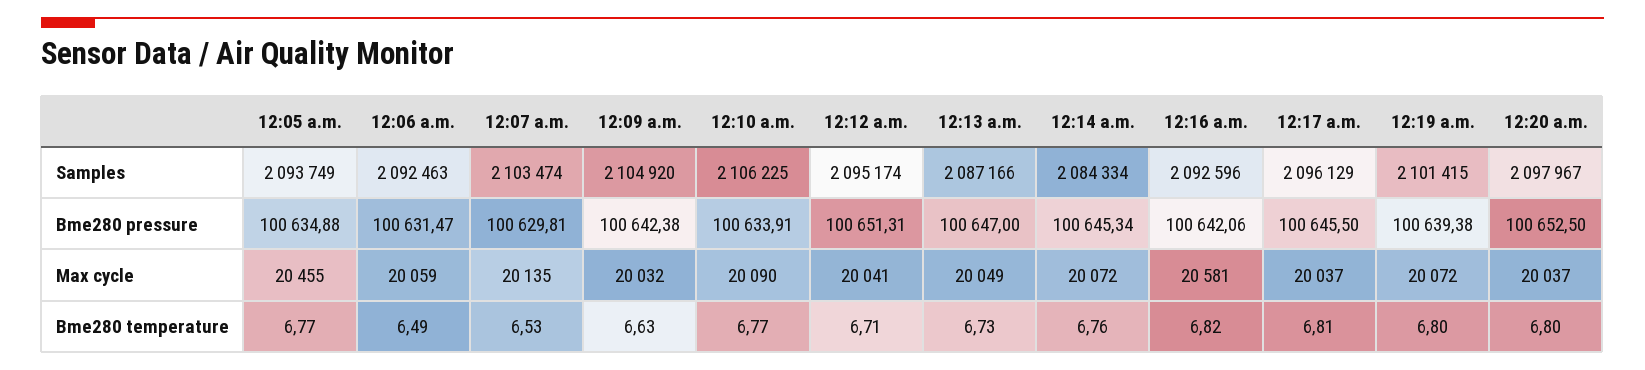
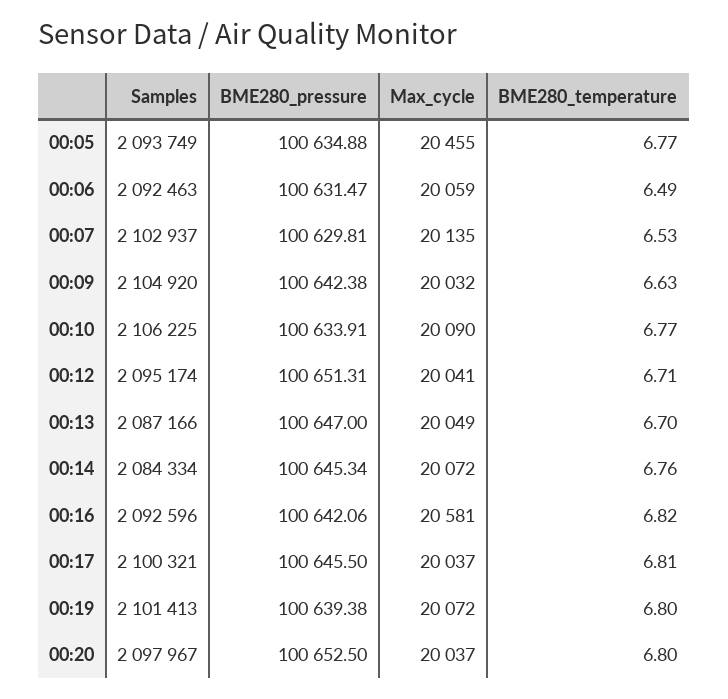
  {
    "12:05 a.m.": {
      "Samples": 2093749,
      "Bme280 pressure": 100634.88,
      "Max cycle": 20455,
      "Bme280 temperature": 6.77
    },
    "12:06 a.m.": {
      "Samples": 2092463,
      "Bme280 pressure": 100631.47,
      "Max cycle": 20059,
      "Bme280 temperature": 6.49
    },
    "12:07 a.m.": {
-     "Samples": 2103474,
+     "Samples": 2102937,
      "Bme280 pressure": 100629.81,
      "Max cycle": 20135,
      "Bme280 temperature": 6.53
    },
    "12:09 a.m.": {
      "Samples": 2104920,
      "Bme280 pressure": 100642.38,
      "Max cycle": 20032,
      "Bme280 temperature": 6.63
    },
    "12:10 a.m.": {
      "Samples": 2106225,
      "Bme280 pressure": 100633.91,
      "Max cycle": 20090,
      "Bme280 temperature": 6.77
    },
    "12:12 a.m.": {
      "Samples": 2095174,
      "Bme280 pressure": 100651.31,
      "Max cycle": 20041,
      "Bme280 temperature": 6.71
    },
    "12:13 a.m.": {
      "Samples": 2087166,
      "Bme280 pressure": 100647,
      "Max cycle": 20049,
-     "Bme280 temperature": 6.73
+     "Bme280 temperature": 6.7
    },
    "12:14 a.m.": {
      "Samples": 2084334,
      "Bme280 pressure": 100645.34,
      "Max cycle": 20072,
      "Bme280 temperature": 6.76
    },
    "12:16 a.m.": {
      "Samples": 2092596,
      "Bme280 pressure": 100642.06,
      "Max cycle": 20581,
      "Bme280 temperature": 6.82
    },
    "12:17 a.m.": {
-     "Samples": 2096129,
+     "Samples": 2100321,
      "Bme280 pressure": 100645.5,
      "Max cycle": 20037,
      "Bme280 temperature": 6.81
    },
    "12:19 a.m.": {
-     "Samples": 2101415,
+     "Samples": 2101413,
      "Bme280 pressure": 100639.38,
      "Max cycle": 20072,
      "Bme280 temperature": 6.8
    },
    "12:20 a.m.": {
      "Samples": 2097967,
      "Bme280 pressure": 100652.5,
      "Max cycle": 20037,
      "Bme280 temperature": 6.8
    }
  }

